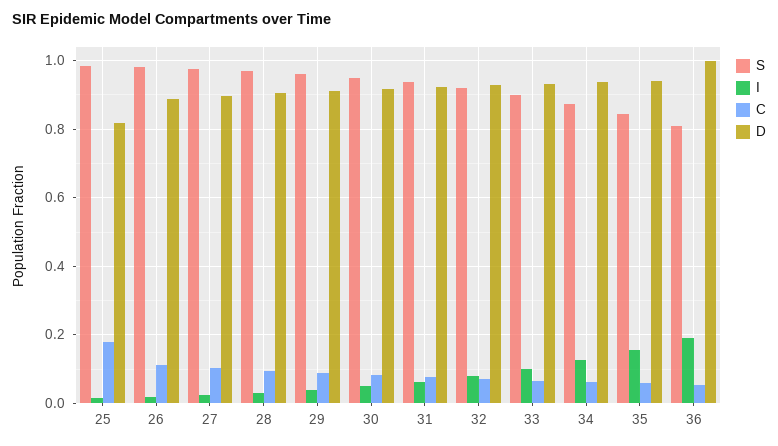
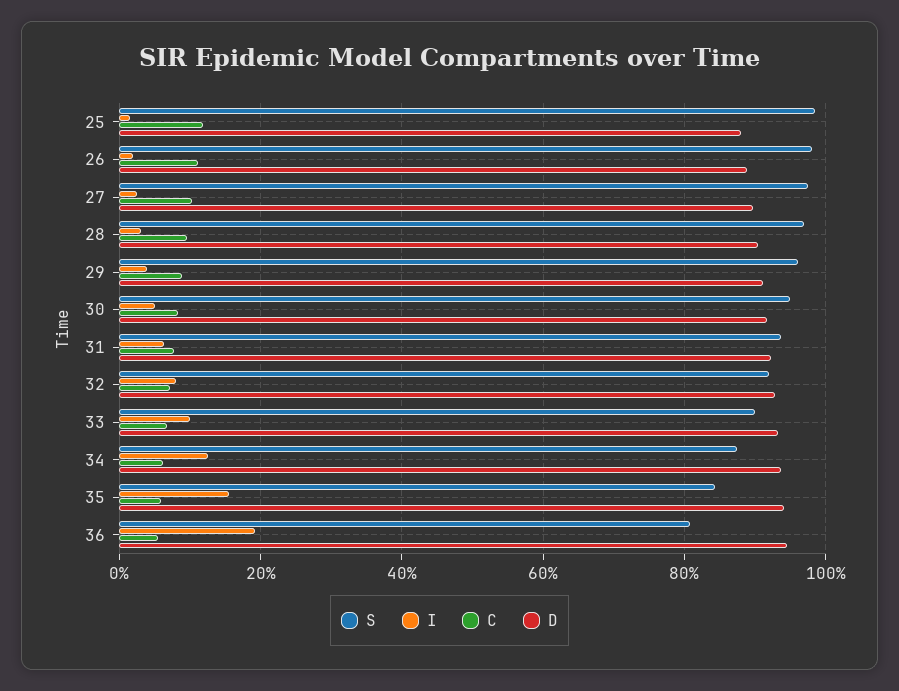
  {
    "S": {
      "25": 0.98,
      "26": 0.98,
      "27": 0.98,
      "28": 0.96,
      "29": 0.96,
      "30": 0.96,
      "31": 0.94,
      "32": 0.92,
      "33": 0.9,
      "34": 0.88,
      "35": 0.84,
      "36": 0.8
    },
    "I": {
      "25": 0.02,
      "26": 0.02,
      "27": 0.02,
      "28": 0.04,
      "29": 0.04,
      "30": 0.06,
      "31": 0.06,
      "32": 0.08,
      "33": 0.1,
      "34": 0.12,
      "35": 0.16,
      "36": 0.2
    },
    "C": {
-     "25": 0.18,
+     "25": 0.12,
      "26": 0.12,
      "27": 0.1,
      "28": 0.1,
      "29": 0.08,
      "30": 0.08,
      "31": 0.08,
      "32": 0.08,
      "33": 0.06,
      "34": 0.06,
      "35": 0.06,
      "36": 0.06
    },
    "D": {
-     "25": 0.82,
+     "25": 0.88,
      "26": 0.88,
      "27": 0.9,
      "28": 0.9,
      "29": 0.92,
      "30": 0.92,
      "31": 0.92,
      "32": 0.92,
      "33": 0.94,
      "34": 0.94,
      "35": 0.94,
-     "36": 1
+     "36": 0.94
    }
  }

